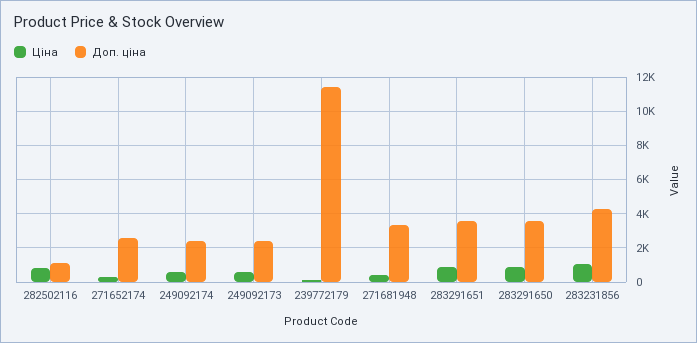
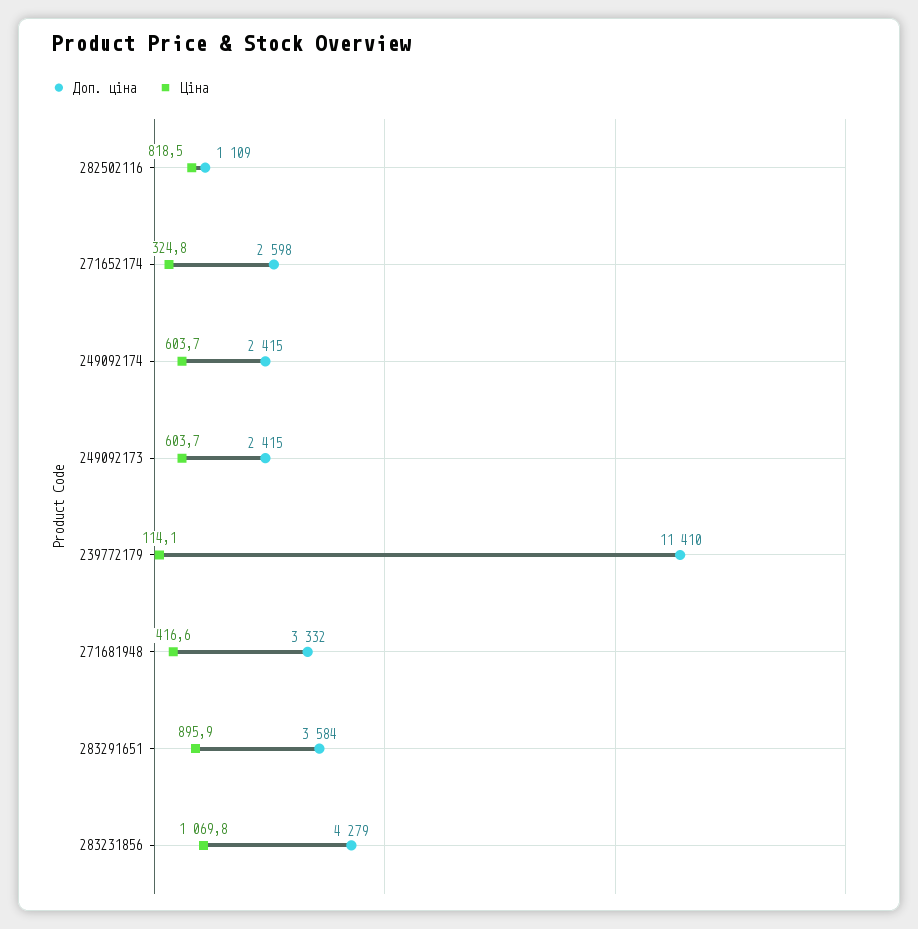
  {
    "Ціна": {
      "282502116": 818.5,
      "271652174": 324.8,
      "249092174": 603.7,
      "249092173": 603.7,
      "239772179": 114.1,
      "271681948": 416.6,
      "283291651": 895.9,
-     "283291650": 1000,
      "283231856": 1069.8
    },
    "Доп. ціна": {
      "282502116": 1109,
      "271652174": 2598,
      "249092174": 2415,
      "249092173": 2415,
      "239772179": 11410,
      "271681948": 3332,
      "283291651": 3584,
-     "283291650": 3500,
      "283231856": 4279
    }
  }

